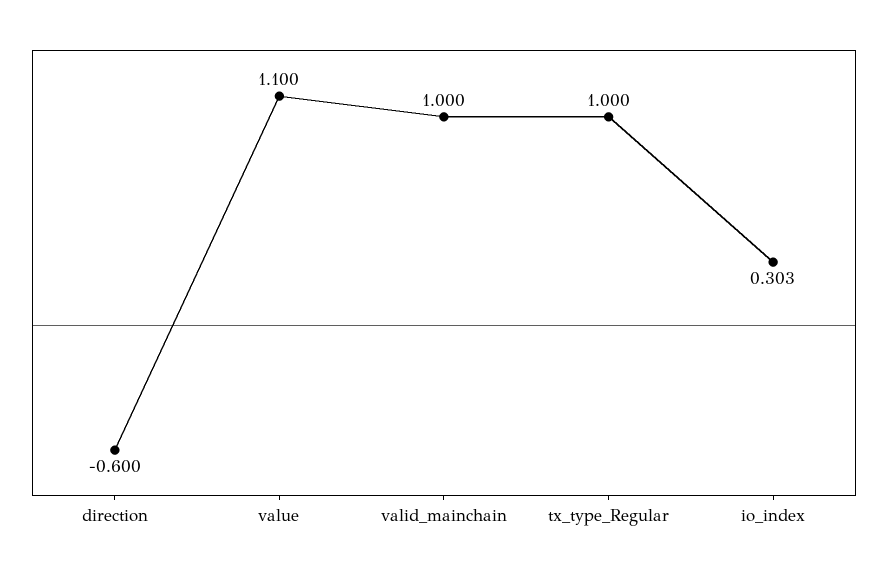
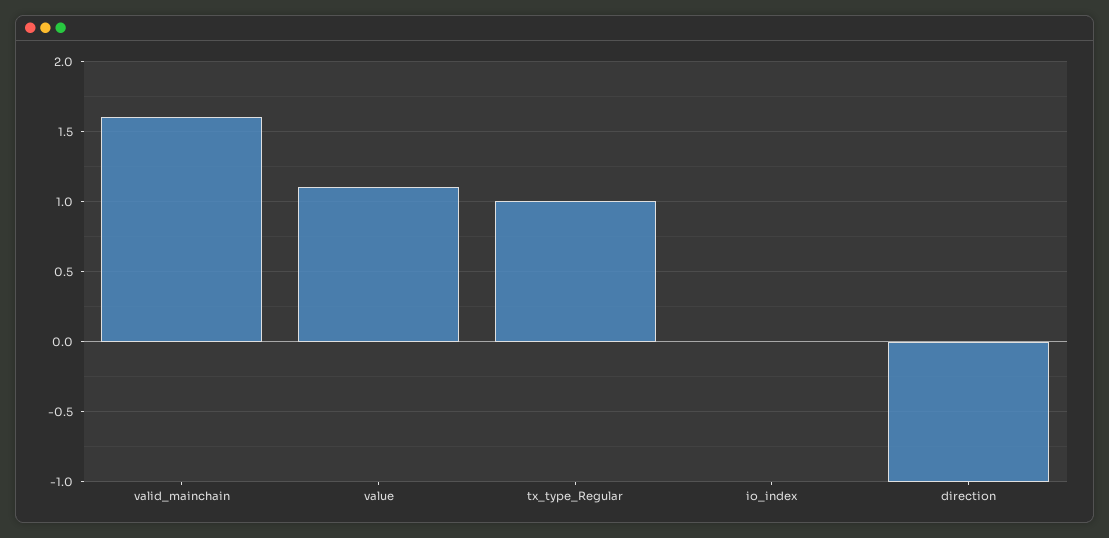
  {
-   "direction": -0.6,
+   "direction": -1,
    "value": 1.1,
-   "valid_mainchain": 1,
+   "valid_mainchain": 1.6,
    "tx_type_Regular": 1,
-   "io_index": 0.303
+   "io_index": 0
  }

